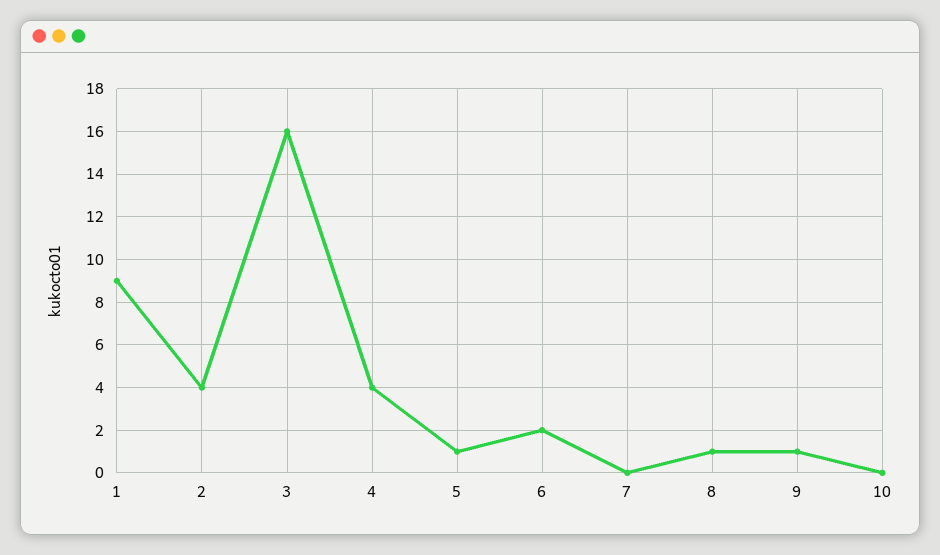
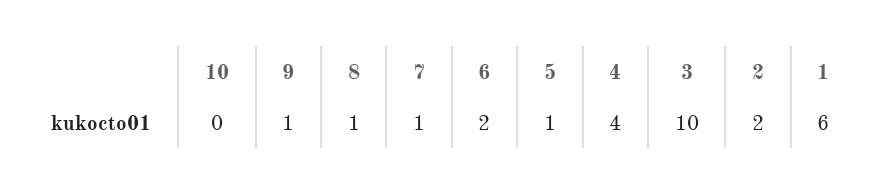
  {
-   "1": 9,
+   "1": 6,
-   "2": 4,
+   "2": 2,
-   "3": 16,
+   "3": 10,
    "4": 4,
    "5": 1,
    "6": 2,
-   "7": 0,
+   "7": 1,
    "8": 1,
    "9": 1,
    "10": 0
  }

